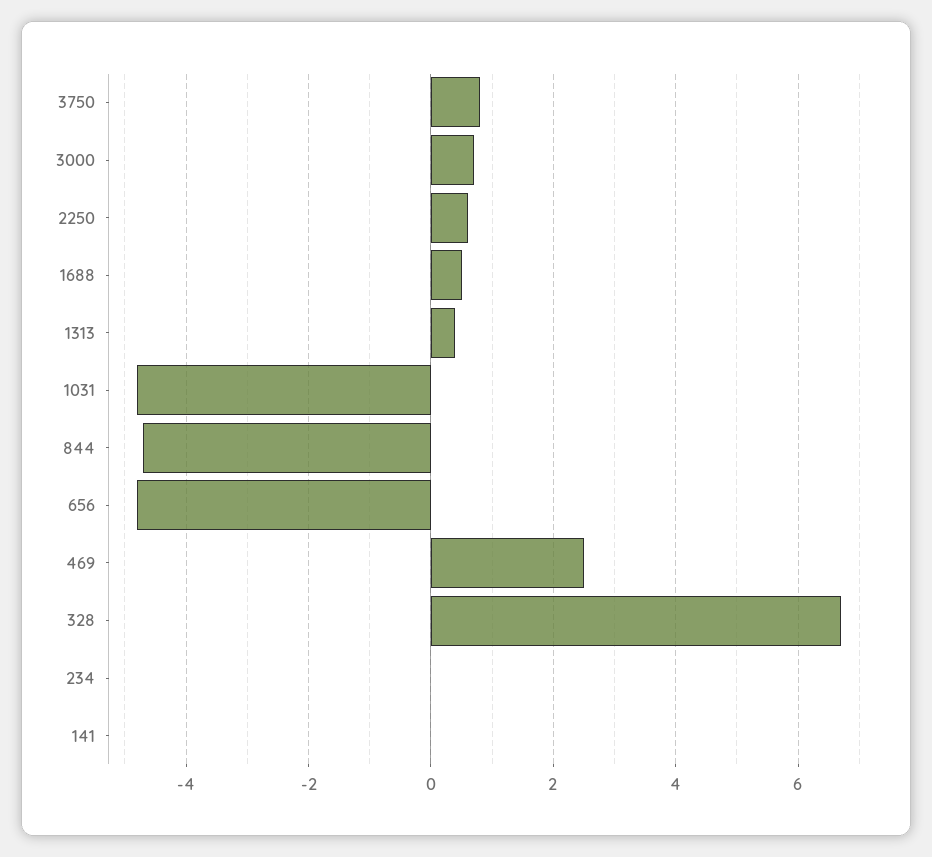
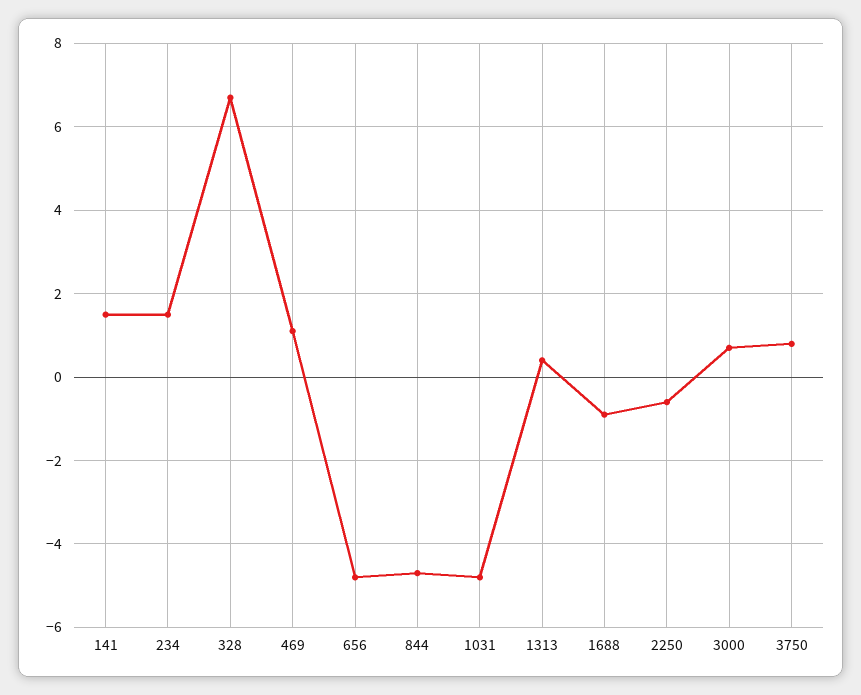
  {
    "3750": 1,
    "3000": 0.5,
-   "2250": 0.5,
+   "2250": -0.5,
-   "1688": 0.5,
+   "1688": -1,
    "1313": 0.5,
    "1031": -5,
    "844": -4.5,
    "656": -5,
-   "469": 2.5,
+   "469": 1,
    "328": 6.5,
-   "234": 0,
+   "234": 1.5,
-   "141": 0
+   "141": 1.5
  }

